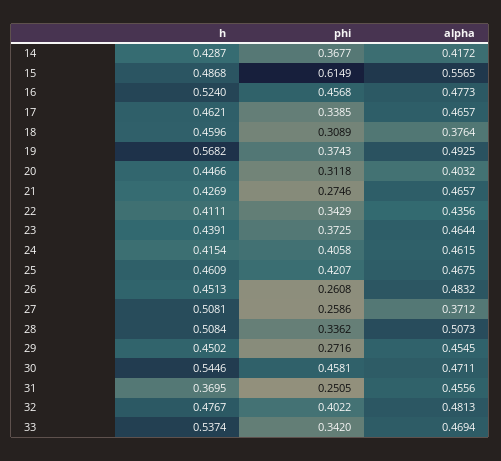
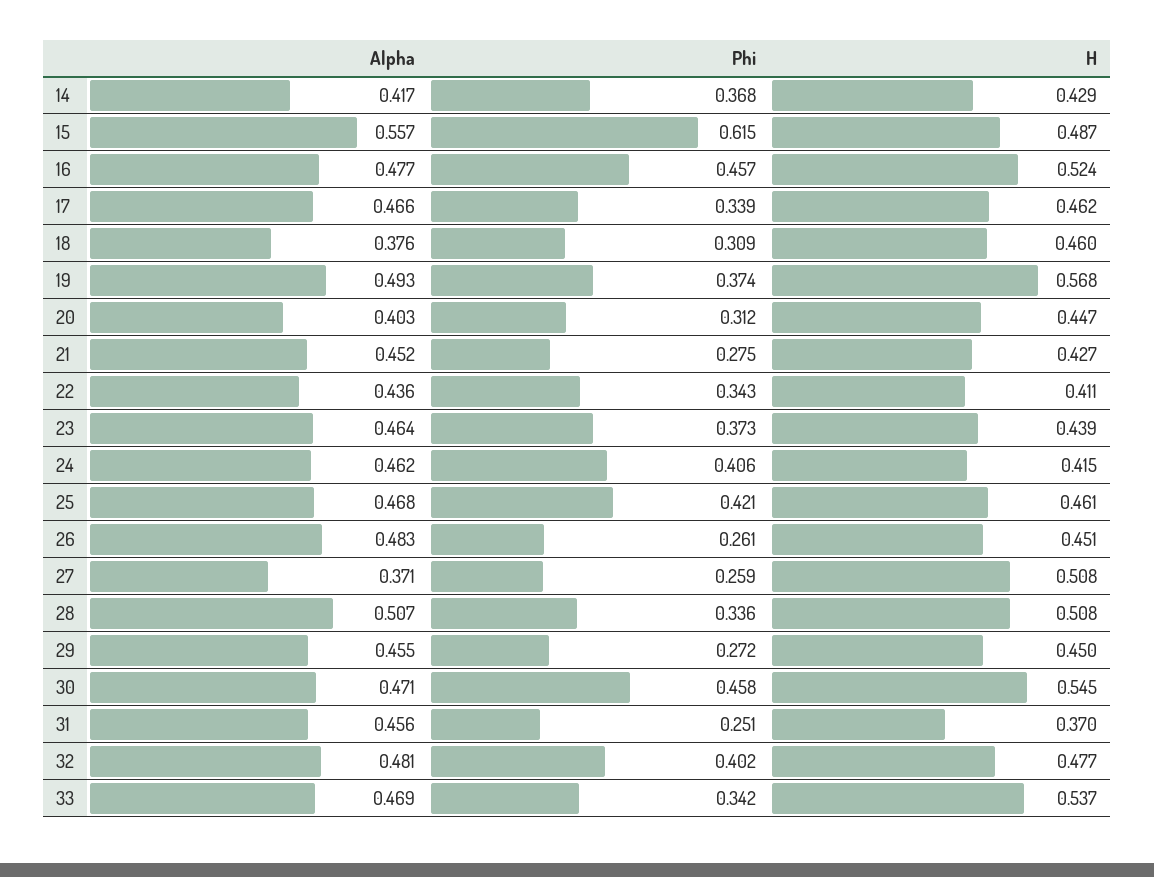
  {
    "h": {
      "14": 0.4287,
      "15": 0.4868,
      "16": 0.524,
      "17": 0.4621,
      "18": 0.4596,
      "19": 0.5682,
      "20": 0.4466,
      "21": 0.4269,
      "22": 0.4111,
      "23": 0.4391,
      "24": 0.4154,
      "25": 0.4609,
      "26": 0.4513,
      "27": 0.5081,
      "28": 0.5084,
      "29": 0.4502,
      "30": 0.5446,
      "31": 0.3695,
      "32": 0.4767,
      "33": 0.5374
    },
    "phi": {
      "14": 0.3677,
      "15": 0.6149,
      "16": 0.4568,
      "17": 0.3385,
      "18": 0.3089,
      "19": 0.3743,
      "20": 0.3118,
      "21": 0.2746,
      "22": 0.3429,
      "23": 0.3725,
      "24": 0.4058,
      "25": 0.4207,
      "26": 0.2608,
      "27": 0.2586,
      "28": 0.3362,
      "29": 0.2716,
      "30": 0.4581,
      "31": 0.2505,
      "32": 0.4022,
      "33": 0.342
    },
    "alpha": {
      "14": 0.4172,
      "15": 0.5565,
      "16": 0.4773,
      "17": 0.4657,
      "18": 0.3764,
      "19": 0.4925,
      "20": 0.4032,
-     "21": 0.4657,
+     "21": 0.452,
      "22": 0.4356,
      "23": 0.4644,
      "24": 0.4615,
      "25": 0.4675,
      "26": 0.4832,
      "27": 0.3712,
      "28": 0.5073,
      "29": 0.4545,
      "30": 0.4711,
      "31": 0.4556,
      "32": 0.4813,
      "33": 0.4694
    }
  }

